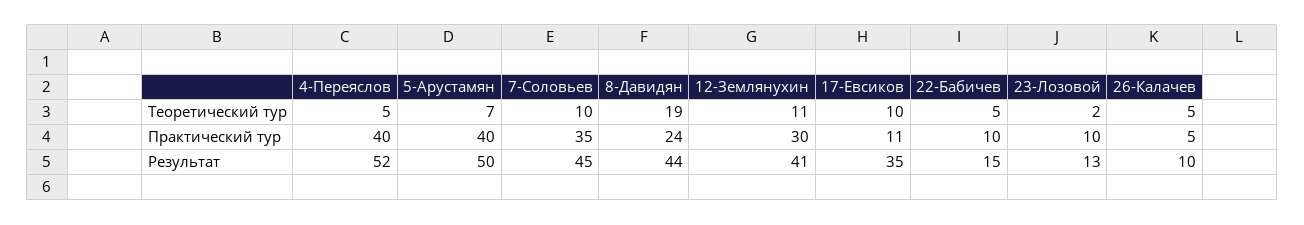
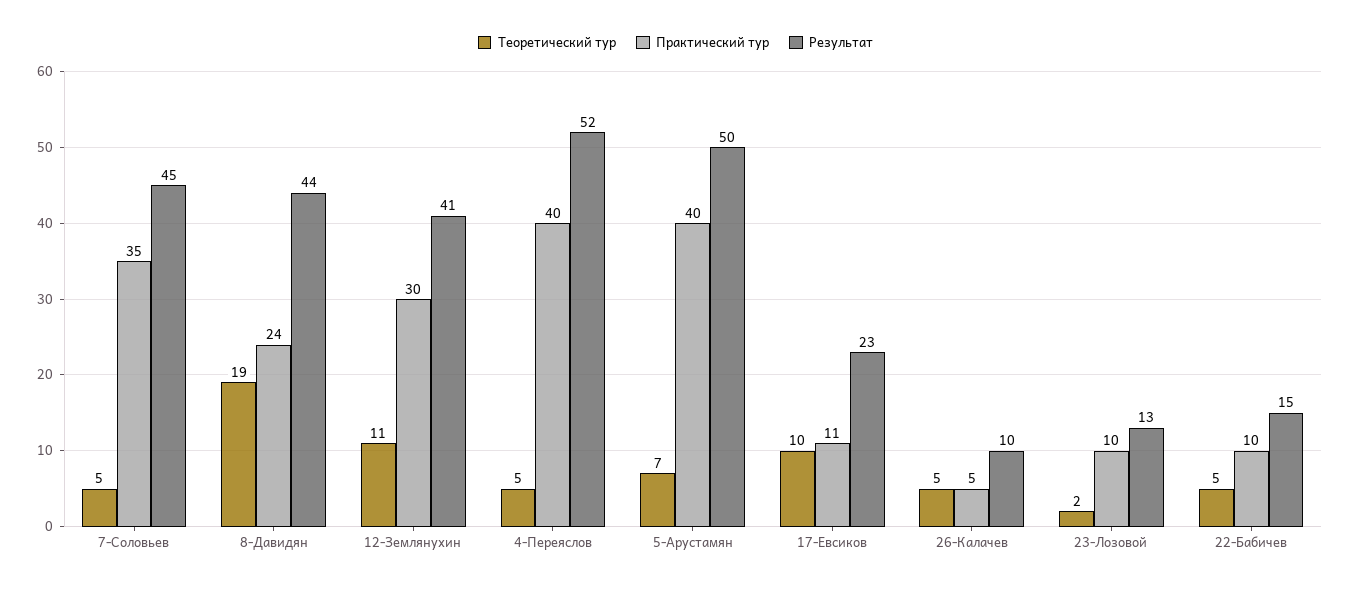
  {
    "Теоретический тур": {
      "4-Переяслов": 5,
      "5-Арустамян": 7,
-     "7-Соловьев": 10,
+     "7-Соловьев": 5,
      "8-Давидян": 19,
      "12-Землянухин": 11,
      "17-Евсиков": 10,
      "22-Бабичев": 5,
      "23-Лозовой": 2,
      "26-Калачев": 5
    },
    "Практический тур": {
      "4-Переяслов": 40,
      "5-Арустамян": 40,
      "7-Соловьев": 35,
      "8-Давидян": 24,
      "12-Землянухин": 30,
      "17-Евсиков": 11,
      "22-Бабичев": 10,
      "23-Лозовой": 10,
      "26-Калачев": 5
    },
    "Результат": {
      "4-Переяслов": 52,
      "5-Арустамян": 50,
      "7-Соловьев": 45,
      "8-Давидян": 44,
      "12-Землянухин": 41,
-     "17-Евсиков": 35,
+     "17-Евсиков": 23,
      "22-Бабичев": 15,
      "23-Лозовой": 13,
      "26-Калачев": 10
    }
  }

